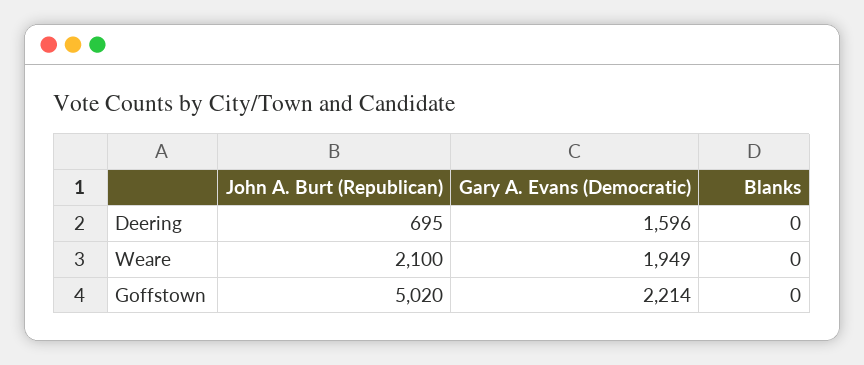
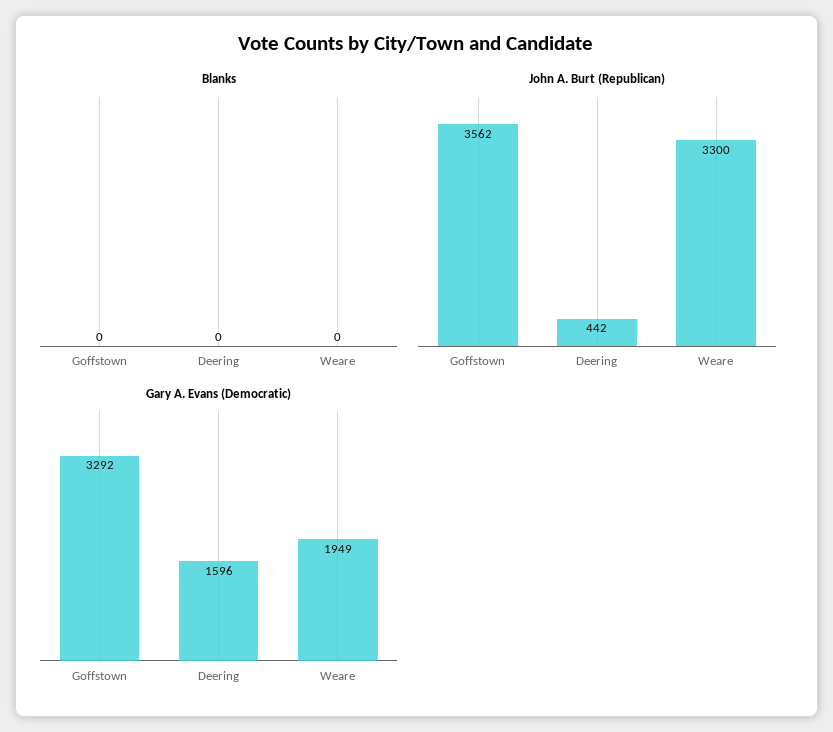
  {
    "John A. Burt (Republican)": {
-     "Deering": 695,
+     "Deering": 442,
-     "Weare": 2100,
+     "Weare": 3300,
-     "Goffstown": 5020
+     "Goffstown": 3562
    },
    "Gary A. Evans (Democratic)": {
      "Deering": 1596,
      "Weare": 1949,
-     "Goffstown": 2214
+     "Goffstown": 3292
    },
    "Blanks": {
      "Deering": 0,
      "Weare": 0,
      "Goffstown": 0
    }
  }

